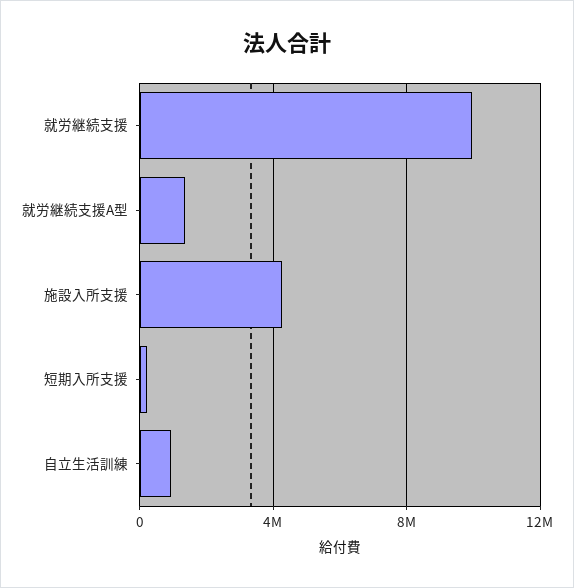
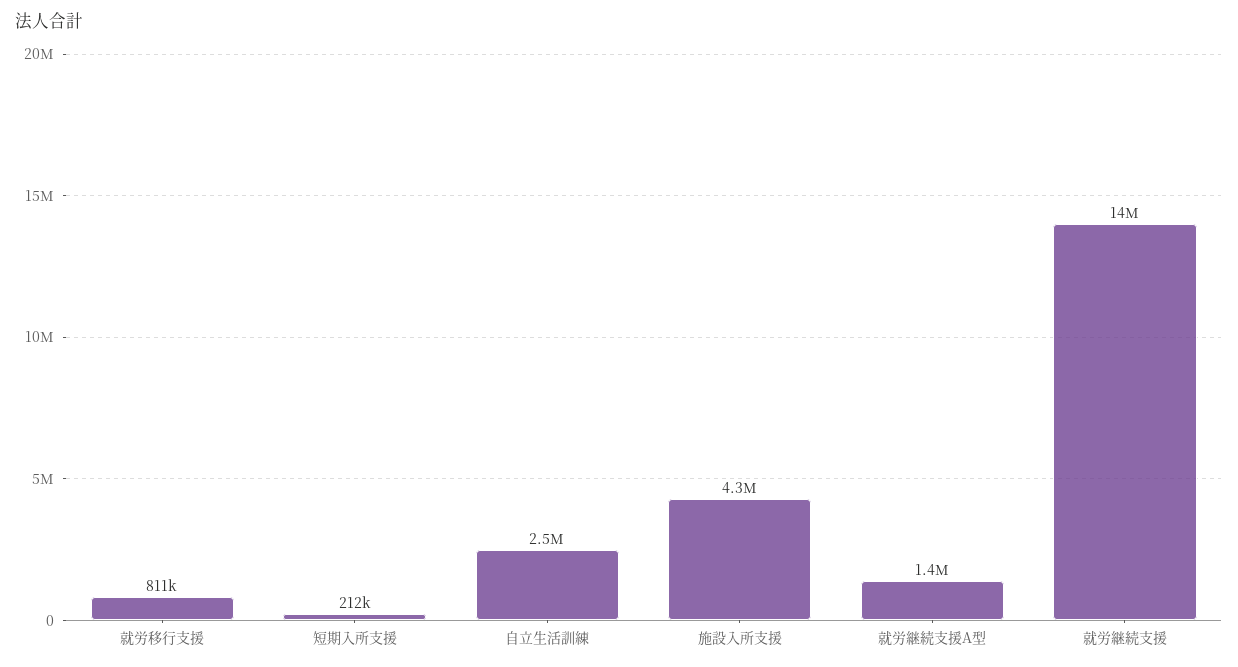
  {
-   "就労継続支援": 10000000,
+   "就労継続支援": 14000000,
    "就労継続支援A型": 1400000,
    "施設入所支援": 4300000,
    "短期入所支援": 212000,
-   "自立生活訓練": 1000000
+   "自立生活訓練": 2500000,
+   "就労移行支援": 811000
  }

